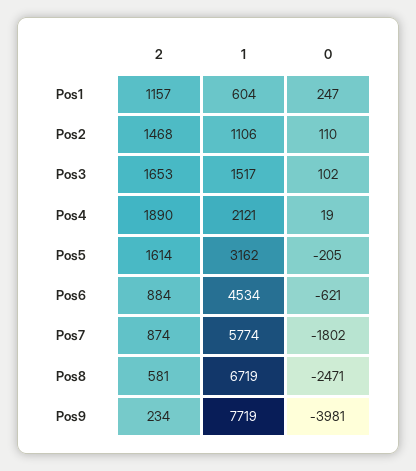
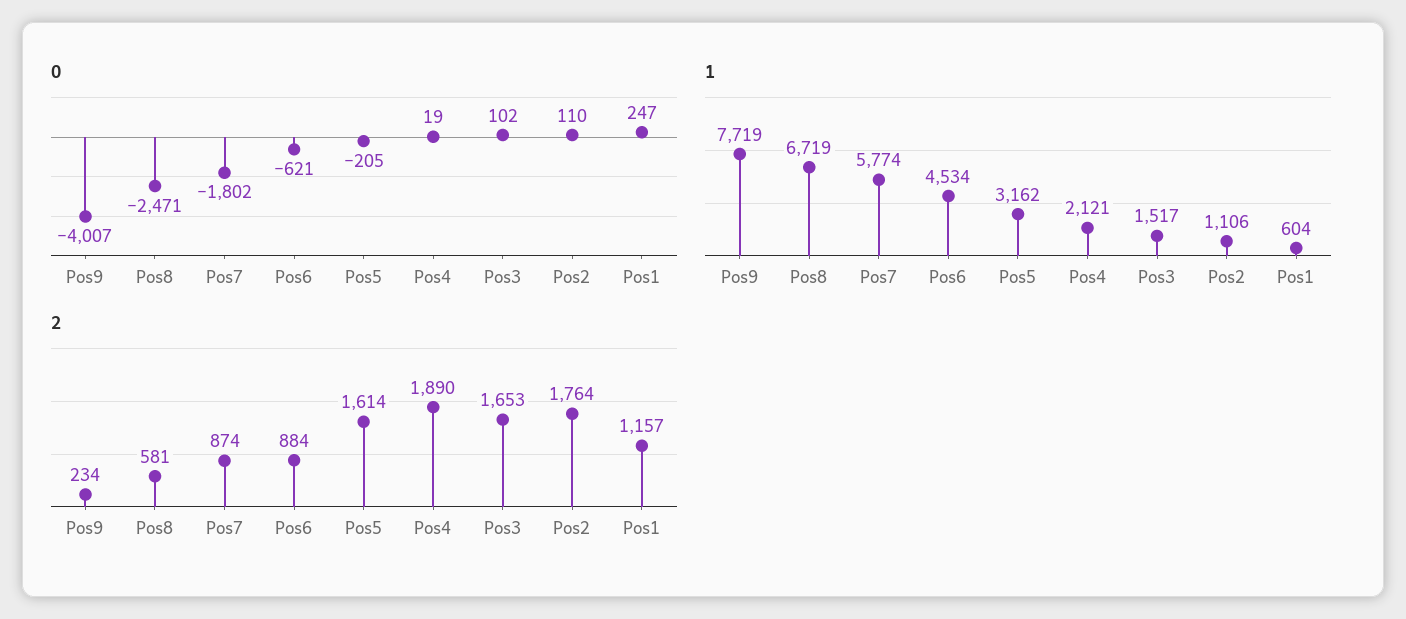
  {
    "2": {
      "Pos1": 1157,
-     "Pos2": 1468,
+     "Pos2": 1764,
      "Pos3": 1653,
      "Pos4": 1890,
      "Pos5": 1614,
      "Pos6": 884,
      "Pos7": 874,
      "Pos8": 581,
      "Pos9": 234
    },
    "1": {
      "Pos1": 604,
      "Pos2": 1106,
      "Pos3": 1517,
      "Pos4": 2121,
      "Pos5": 3162,
      "Pos6": 4534,
      "Pos7": 5774,
      "Pos8": 6719,
      "Pos9": 7719
    },
    "0": {
      "Pos1": 247,
      "Pos2": 110,
      "Pos3": 102,
      "Pos4": 19,
      "Pos5": -205,
      "Pos6": -621,
      "Pos7": -1802,
      "Pos8": -2471,
-     "Pos9": -3981
+     "Pos9": -4007
    }
  }

